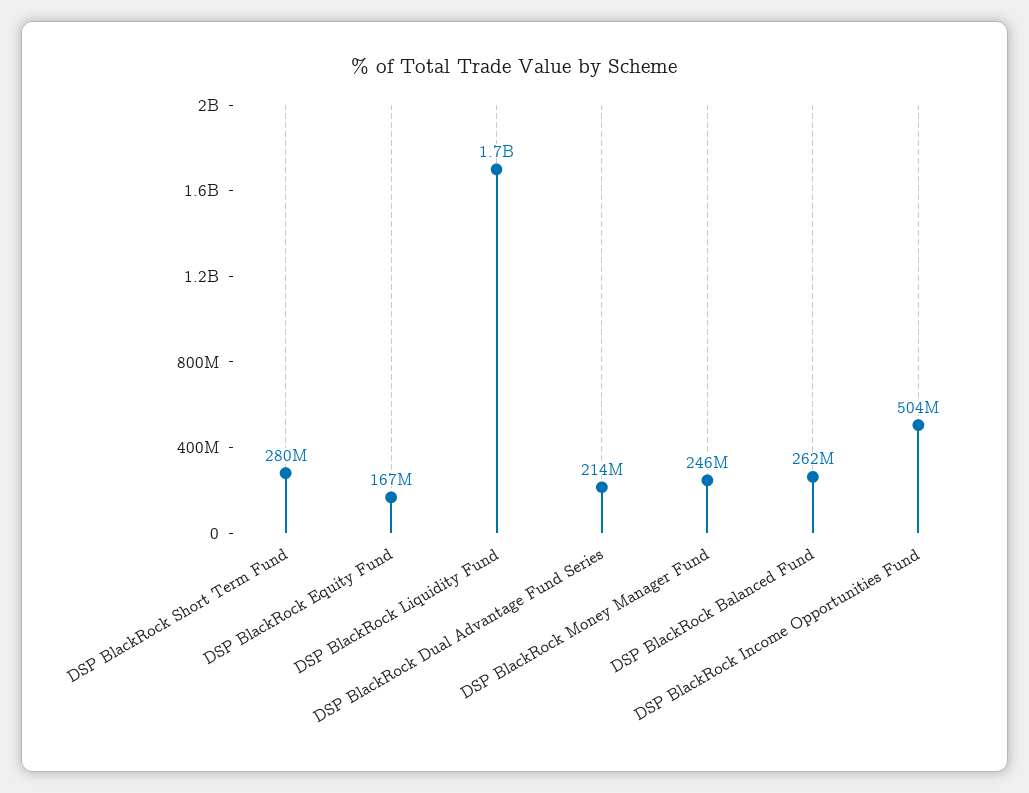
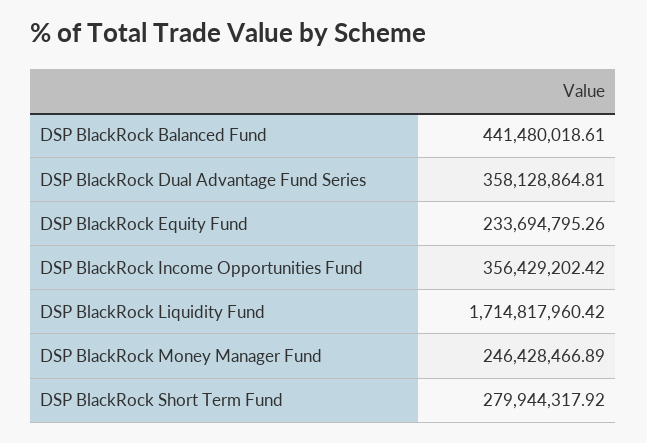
  {
    "DSP BlackRock Short Term Fund": 279944317.92,
-   "DSP BlackRock Equity Fund": 167000000,
+   "DSP BlackRock Equity Fund": 233694795.26,
    "DSP BlackRock Liquidity Fund": 1714817960.42,
-   "DSP BlackRock Dual Advantage Fund Series": 214000000,
+   "DSP BlackRock Dual Advantage Fund Series": 358128864.81,
    "DSP BlackRock Money Manager Fund": 246428466.89,
-   "DSP BlackRock Balanced Fund": 262000000,
+   "DSP BlackRock Balanced Fund": 441480018.61,
-   "DSP BlackRock Income Opportunities Fund": 504000000
+   "DSP BlackRock Income Opportunities Fund": 356429202.42
  }

